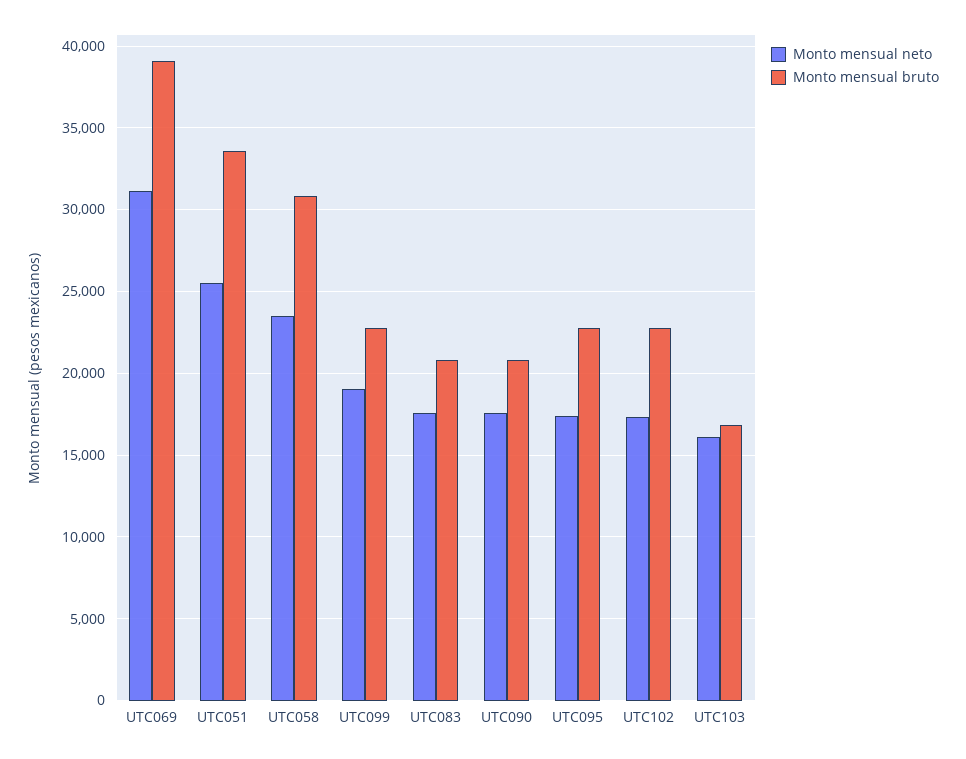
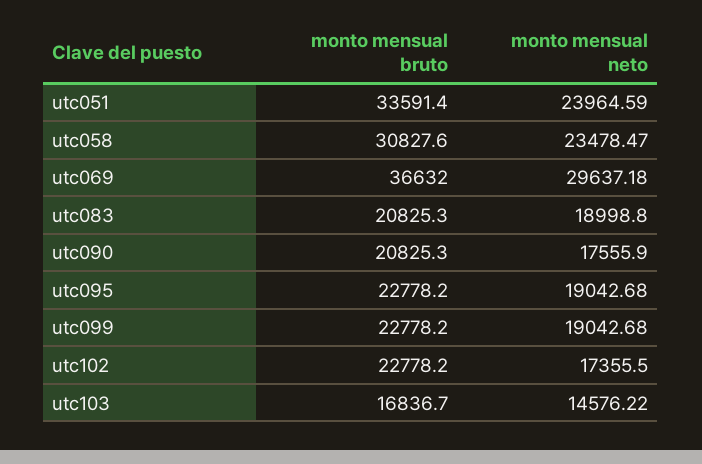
  {
    "Monto mensual neto": {
-     "UTC069": 31000,
+     "UTC069": 29637.18,
-     "UTC051": 25500,
+     "UTC051": 23964.59,
      "UTC058": 23478.47,
      "UTC099": 19042.68,
-     "UTC083": 17500,
+     "UTC083": 18998.8,
      "UTC090": 17555.9,
-     "UTC095": 17500,
+     "UTC095": 19042.68,
      "UTC102": 17355.5,
-     "UTC103": 16000
+     "UTC103": 14576.22
    },
    "Monto mensual bruto": {
-     "UTC069": 39000,
+     "UTC069": 36632,
      "UTC051": 33591.4,
      "UTC058": 30827.6,
      "UTC099": 22778.2,
      "UTC083": 20825.3,
      "UTC090": 20825.3,
      "UTC095": 22778.2,
      "UTC102": 22778.2,
      "UTC103": 16836.7
    }
  }

